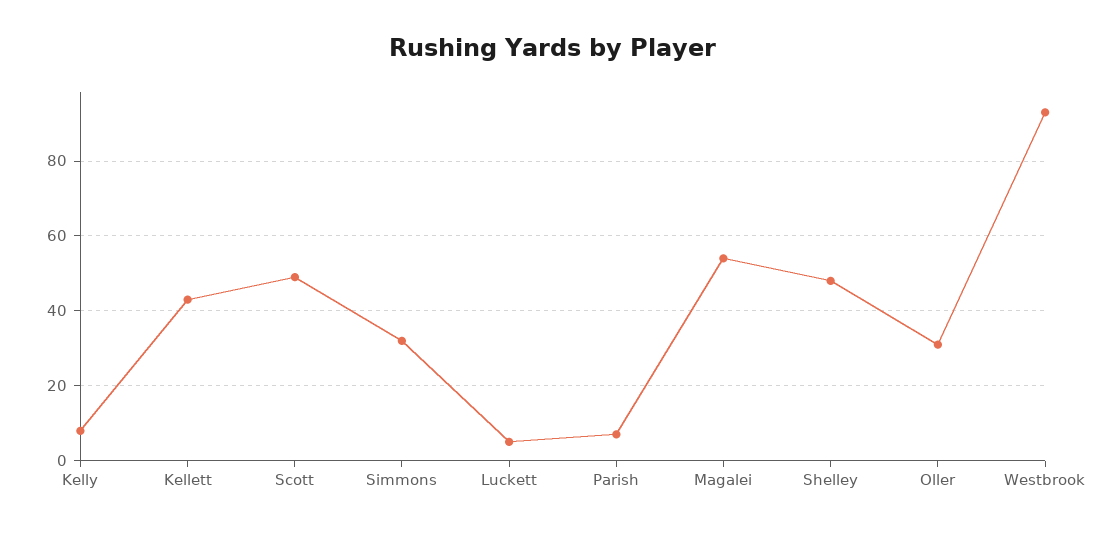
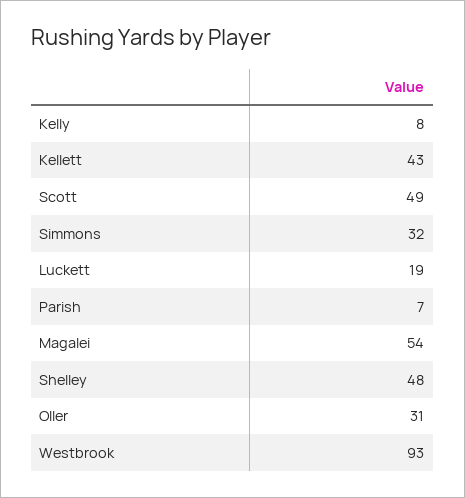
  {
    "Kelly": 8,
    "Kellett": 43,
    "Scott": 49,
    "Simmons": 32,
-   "Luckett": 5,
+   "Luckett": 19,
    "Parish": 7,
    "Magalei": 54,
    "Shelley": 48,
    "Oller": 31,
    "Westbrook": 93
  }

